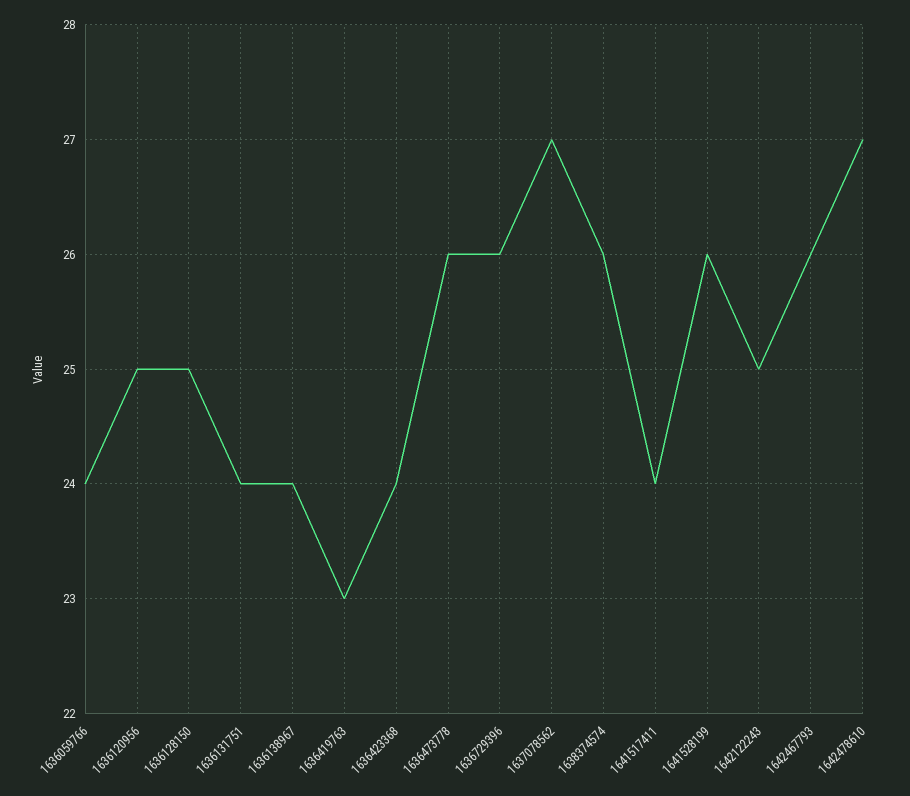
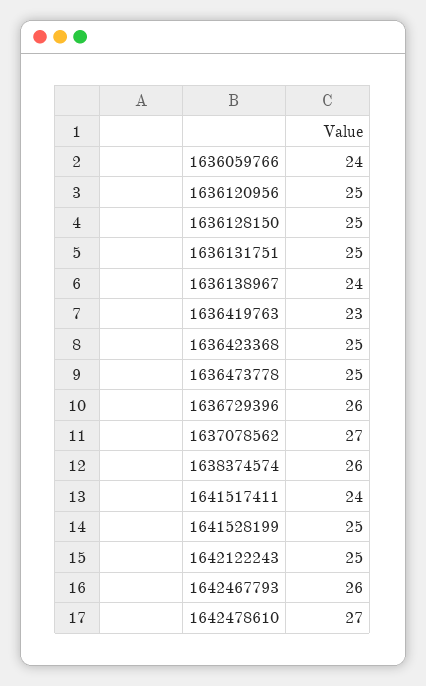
  {
    "1636059766": 24,
    "1636120956": 25,
    "1636128150": 25,
-   "1636131751": 24,
+   "1636131751": 25,
    "1636138967": 24,
    "1636419763": 23,
-   "1636423368": 24,
+   "1636423368": 25,
-   "1636473778": 26,
+   "1636473778": 25,
    "1636729396": 26,
    "1637078562": 27,
    "1638374574": 26,
    "1641517411": 24,
-   "1641528199": 26,
+   "1641528199": 25,
    "1642122243": 25,
    "1642467793": 26,
    "1642478610": 27
  }

